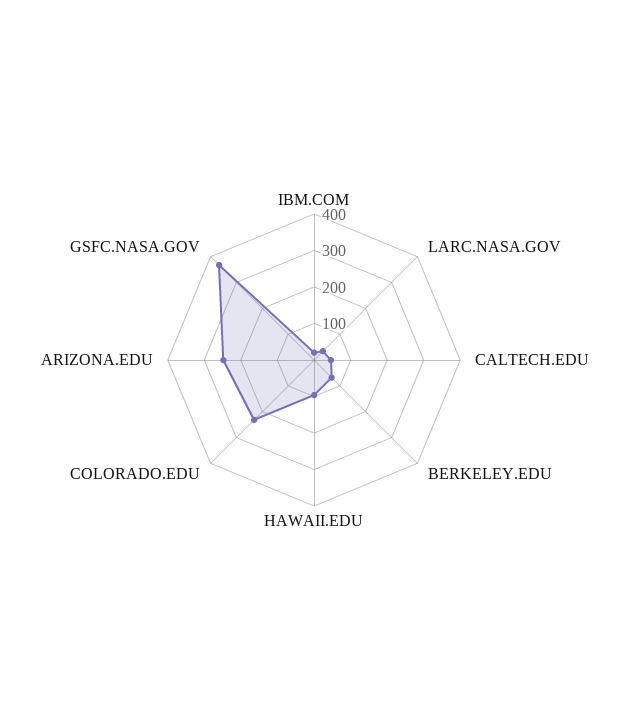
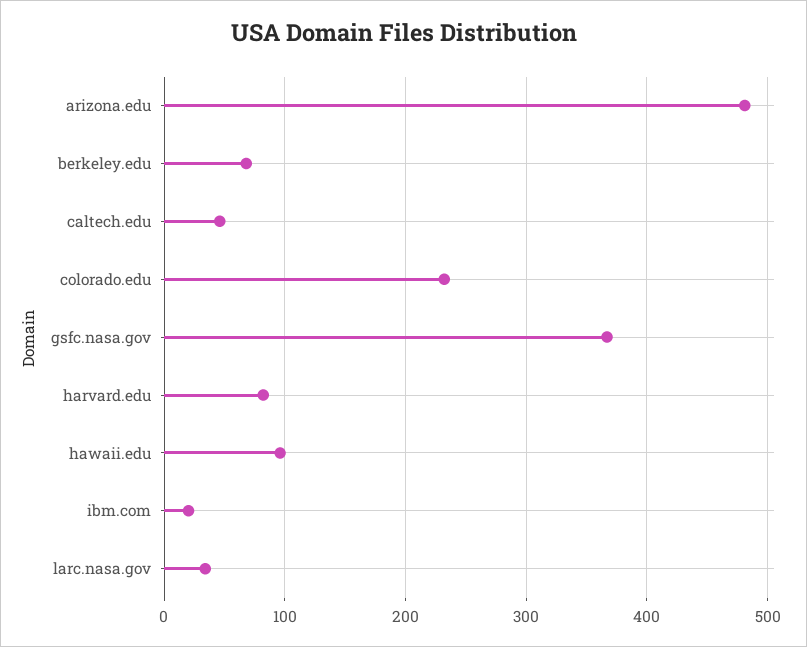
  {
    "IBM.COM": 20,
    "LARC.NASA.GOV": 30,
    "CALTECH.EDU": 50,
    "BERKELEY.EDU": 70,
    "HAWAII.EDU": 100,
    "COLORADO.EDU": 230,
-   "ARIZONA.EDU": 250,
+   "ARIZONA.EDU": 480,
-   "GSFC.NASA.GOV": 370
+   "GSFC.NASA.GOV": 370,
+   "harvard.edu": 80
  }

